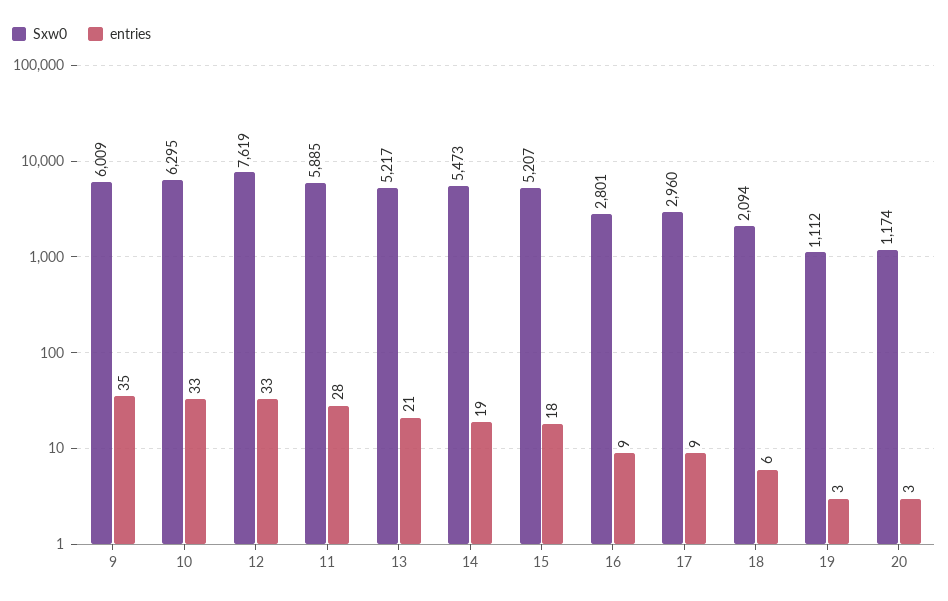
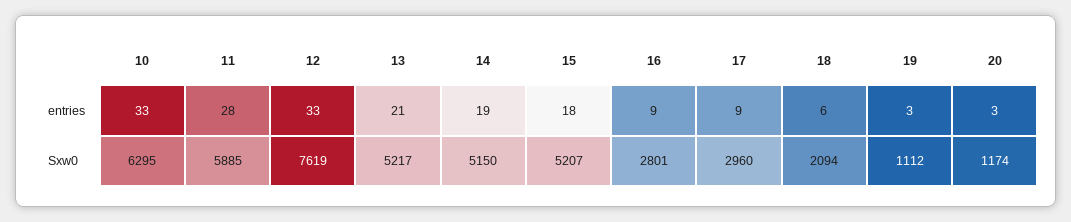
  {
    "Sxw0": {
-     "9": 6009,
      "10": 6295,
      "12": 7619,
      "11": 5885,
      "13": 5217,
-     "14": 5473,
+     "14": 5150,
      "15": 5207,
      "16": 2801,
      "17": 2960,
      "18": 2094,
      "19": 1112,
      "20": 1174
    },
    "entries": {
-     "9": 35,
      "10": 33,
      "12": 33,
      "11": 28,
      "13": 21,
      "14": 19,
      "15": 18,
      "16": 9,
      "17": 9,
      "18": 6,
      "19": 3,
      "20": 3
    }
  }

